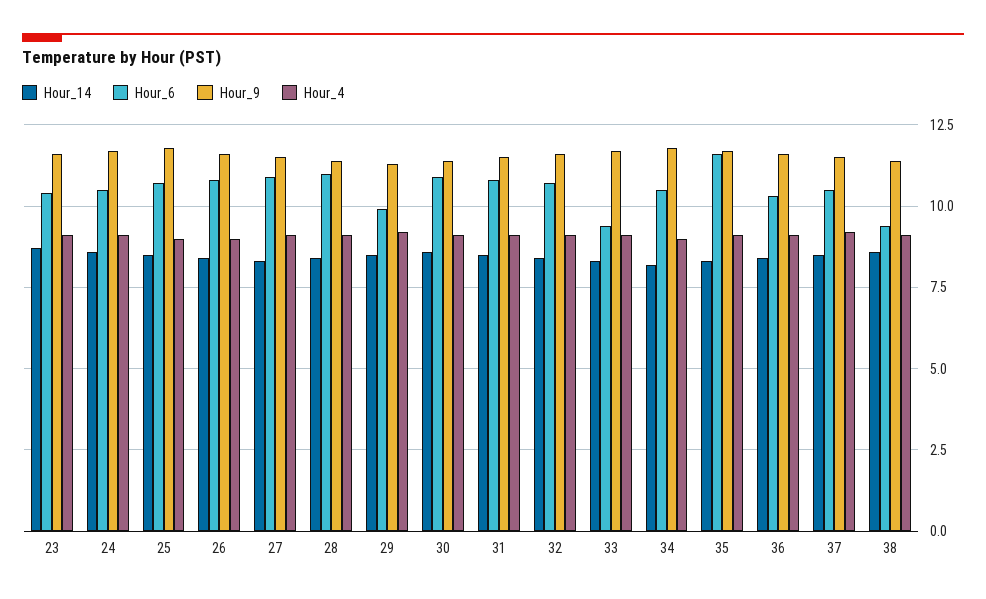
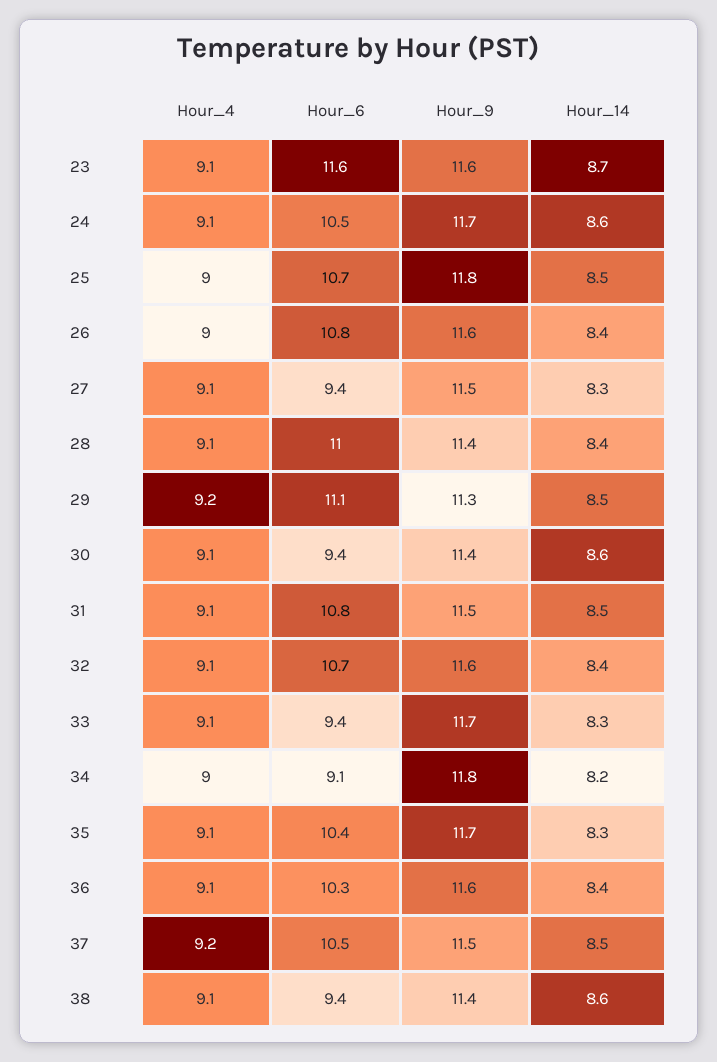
  {
    "Hour_14": {
      "23": 8.7,
      "24": 8.6,
      "25": 8.5,
      "26": 8.4,
      "27": 8.3,
      "28": 8.4,
      "29": 8.5,
      "30": 8.6,
      "31": 8.5,
      "32": 8.4,
      "33": 8.3,
      "34": 8.2,
      "35": 8.3,
      "36": 8.4,
      "37": 8.5,
      "38": 8.6
    },
    "Hour_6": {
-     "23": 10.5,
+     "23": 11.6,
      "24": 10.5,
      "25": 10.7,
      "26": 10.8,
-     "27": 11,
+     "27": 9.4,
      "28": 11,
-     "29": 10,
+     "29": 11.1,
-     "30": 11,
+     "30": 9.4,
      "31": 10.8,
      "32": 10.7,
      "33": 9.4,
-     "34": 10.5,
+     "34": 9.1,
-     "35": 11.5,
+     "35": 10.4,
      "36": 10.3,
      "37": 10.5,
      "38": 9.4
    },
    "Hour_9": {
      "23": 11.6,
      "24": 11.7,
      "25": 11.8,
      "26": 11.6,
      "27": 11.5,
      "28": 11.4,
      "29": 11.3,
      "30": 11.4,
      "31": 11.5,
      "32": 11.6,
      "33": 11.7,
      "34": 11.8,
      "35": 11.7,
      "36": 11.6,
      "37": 11.5,
      "38": 11.4
    },
    "Hour_4": {
      "23": 9.1,
      "24": 9.1,
      "25": 9,
      "26": 9,
      "27": 9.1,
      "28": 9.1,
      "29": 9.2,
      "30": 9.1,
      "31": 9.1,
      "32": 9.1,
      "33": 9.1,
      "34": 9,
      "35": 9.1,
      "36": 9.1,
      "37": 9.2,
      "38": 9.1
    }
  }

